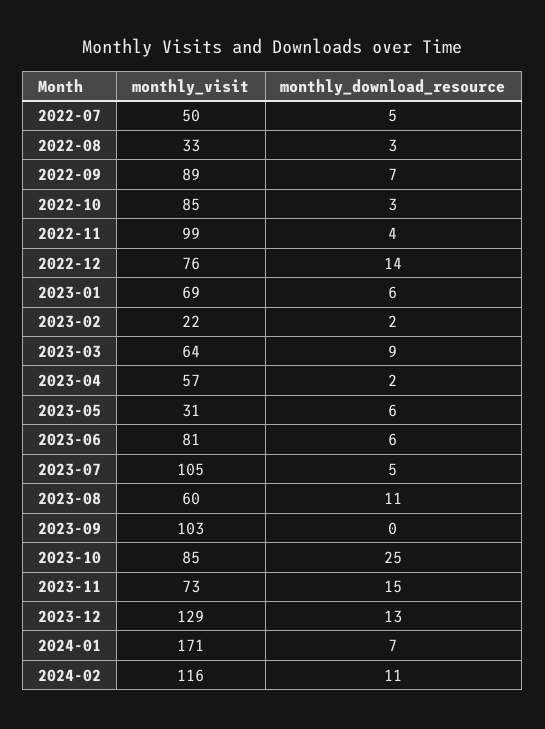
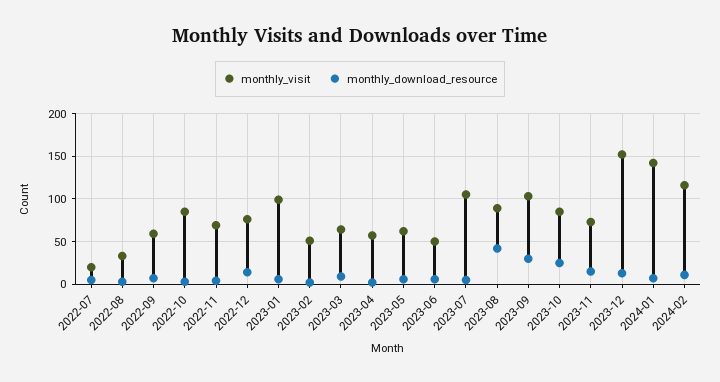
  {
    "monthly_visit": {
-     "2022-07": 50,
+     "2022-07": 20,
      "2022-08": 33,
-     "2022-09": 89,
+     "2022-09": 60,
      "2022-10": 85,
-     "2022-11": 99,
+     "2022-11": 70,
      "2022-12": 76,
-     "2023-01": 69,
+     "2023-01": 100,
-     "2023-02": 22,
+     "2023-02": 50,
      "2023-03": 64,
      "2023-04": 57,
-     "2023-05": 31,
+     "2023-05": 60,
-     "2023-06": 81,
+     "2023-06": 50,
      "2023-07": 105,
-     "2023-08": 60,
+     "2023-08": 90,
      "2023-09": 103,
      "2023-10": 85,
      "2023-11": 73,
-     "2023-12": 129,
+     "2023-12": 150,
-     "2024-01": 171,
+     "2024-01": 140,
      "2024-02": 116
    },
    "monthly_download_resource": {
      "2022-07": 5,
      "2022-08": 3,
      "2022-09": 7,
      "2022-10": 3,
      "2022-11": 4,
      "2022-12": 14,
      "2023-01": 6,
      "2023-02": 2,
      "2023-03": 9,
      "2023-04": 2,
      "2023-05": 6,
      "2023-06": 6,
      "2023-07": 5,
-     "2023-08": 11,
+     "2023-08": 40,
-     "2023-09": 0,
+     "2023-09": 30,
      "2023-10": 25,
      "2023-11": 15,
      "2023-12": 13,
      "2024-01": 7,
      "2024-02": 11
    }
  }

